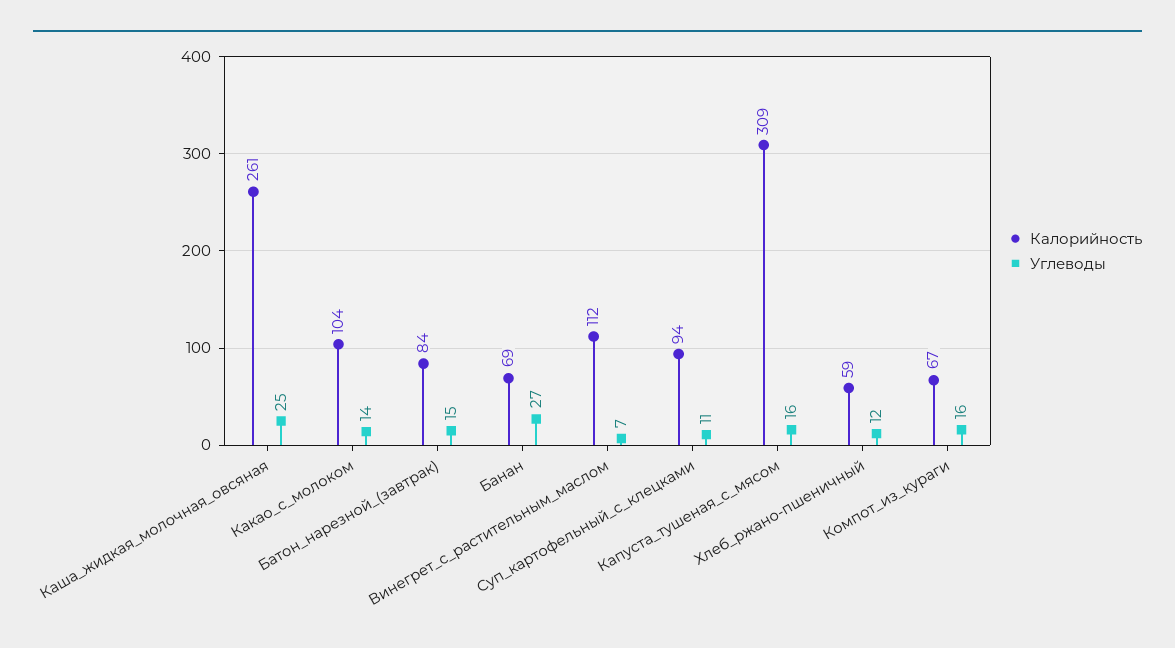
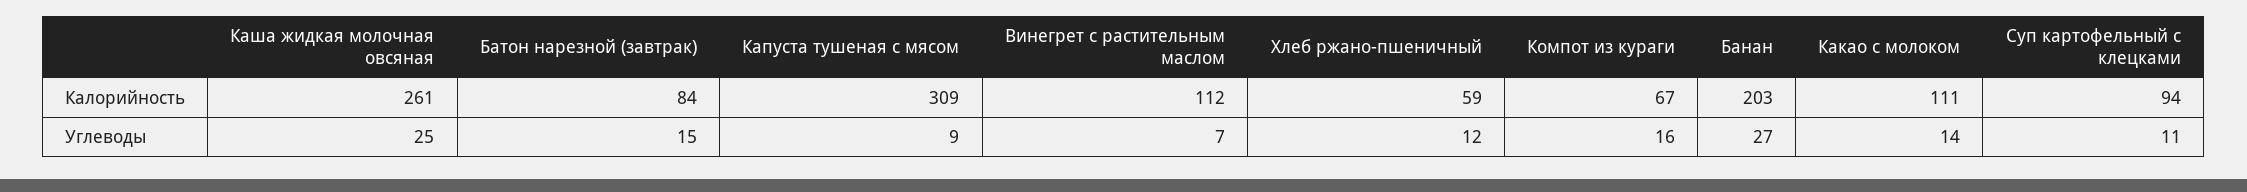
  {
    "Калорийность": {
      "Каша_жидкая_молочная_овсяная": 261,
-     "Какао_с_молоком": 104,
+     "Какао_с_молоком": 111,
      "Батон_нарезной_(завтрак)": 84,
-     "Банан": 69,
+     "Банан": 203,
      "Винегрет_с_растительным_маслом": 112,
      "Суп_картофельный_с_клецками": 94,
      "Капуста_тушеная_с_мясом": 309,
      "Хлеб_ржано-пшеничный": 59,
      "Компот_из_кураги": 67
    },
    "Углеводы": {
      "Каша_жидкая_молочная_овсяная": 25,
      "Какао_с_молоком": 14,
      "Батон_нарезной_(завтрак)": 15,
      "Банан": 27,
      "Винегрет_с_растительным_маслом": 7,
      "Суп_картофельный_с_клецками": 11,
-     "Капуста_тушеная_с_мясом": 16,
+     "Капуста_тушеная_с_мясом": 9,
      "Хлеб_ржано-пшеничный": 12,
      "Компот_из_кураги": 16
    }
  }

